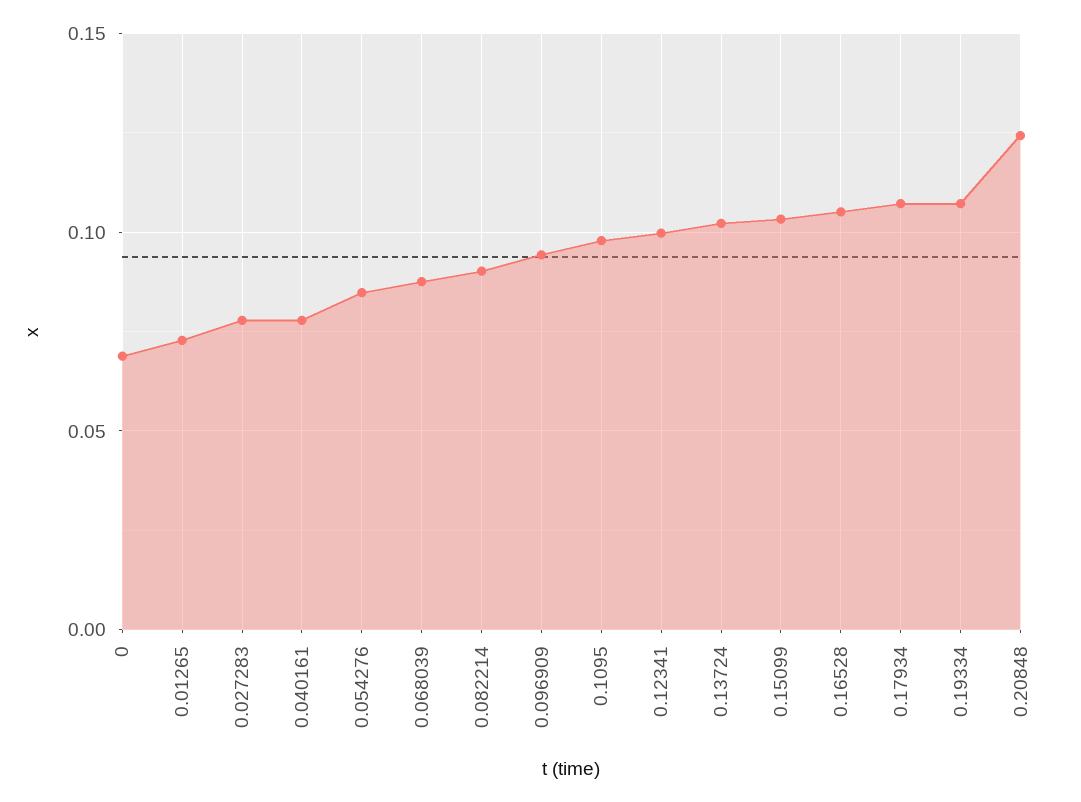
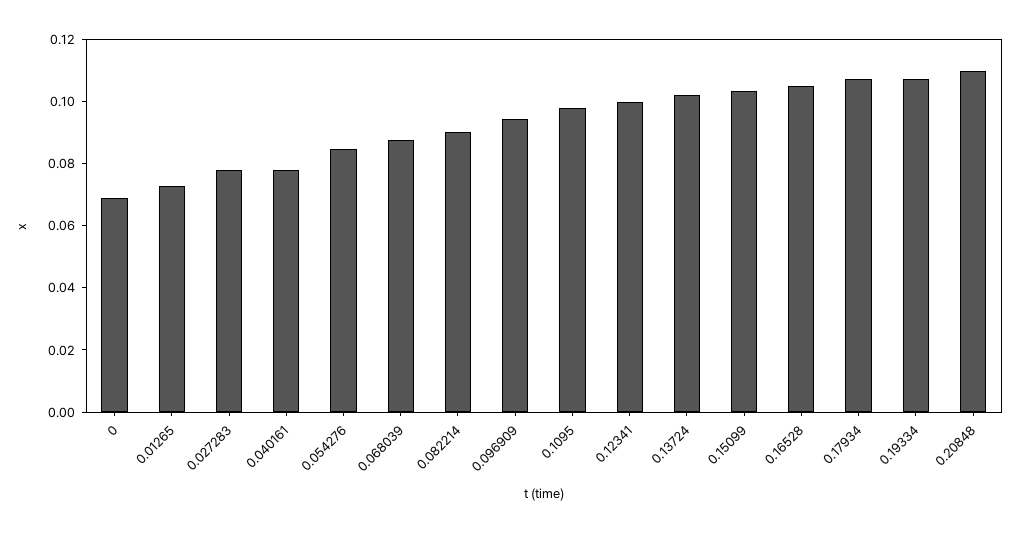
  {
    "0": 0.07,
    "0.01265": 0.075,
    "0.027283": 0.08,
    "0.040161": 0.08,
    "0.054276": 0.085,
    "0.068039": 0.09,
    "0.082214": 0.09,
    "0.096909": 0.095,
    "0.1095": 0.1,
    "0.12341": 0.1,
    "0.13724": 0.1,
    "0.15099": 0.105,
    "0.16528": 0.105,
    "0.17934": 0.105,
    "0.19334": 0.105,
-   "0.20848": 0.125
+   "0.20848": 0.11
  }

